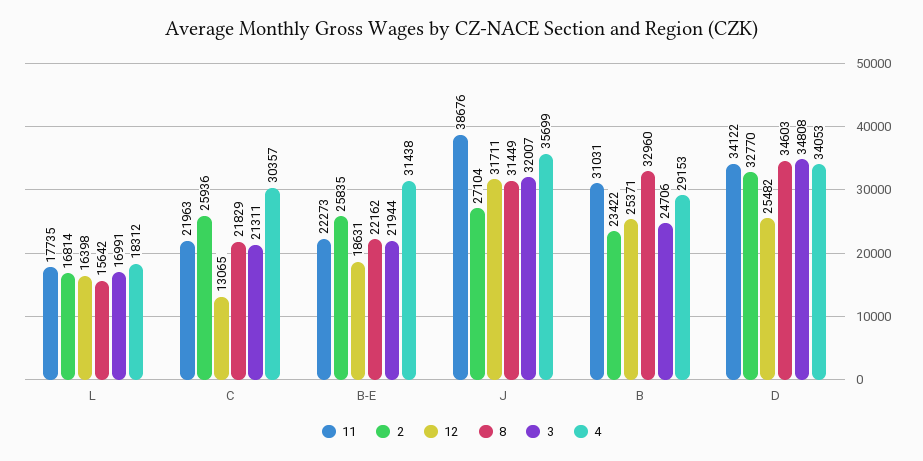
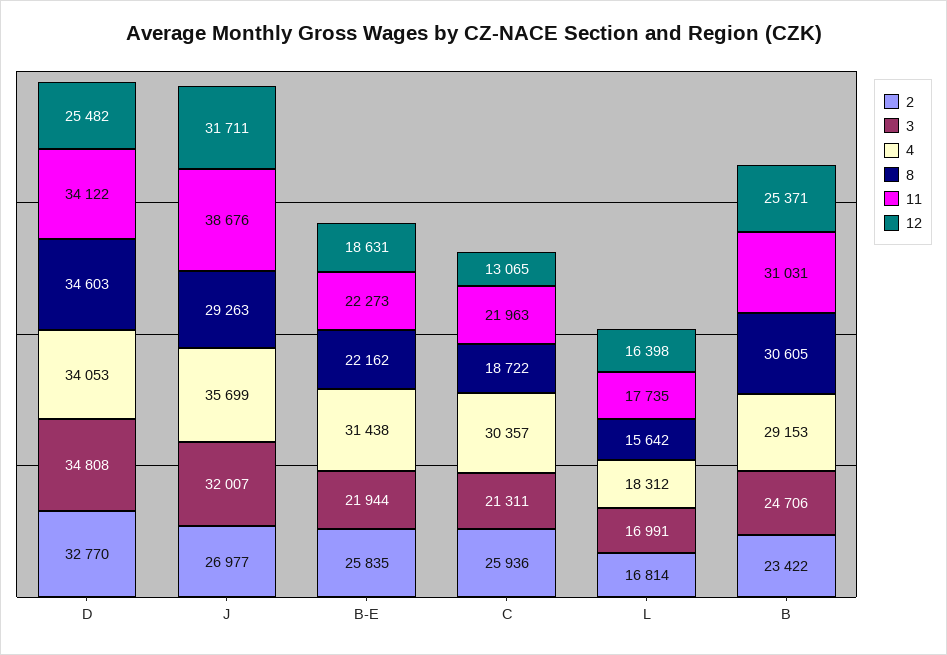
  {
    "11": {
      "L": 17735,
      "C": 21963,
      "B-E": 22273,
      "J": 38676,
      "B": 31031,
      "D": 34122
    },
    "2": {
      "L": 16814,
      "C": 25936,
      "B-E": 25835,
-     "J": 27104,
+     "J": 26977,
      "B": 23422,
      "D": 32770
    },
    "12": {
      "L": 16398,
      "C": 13065,
      "B-E": 18631,
      "J": 31711,
      "B": 25371,
      "D": 25482
    },
    "8": {
      "L": 15642,
-     "C": 21829,
+     "C": 18722,
      "B-E": 22162,
-     "J": 31449,
+     "J": 29263,
-     "B": 32960,
+     "B": 30605,
      "D": 34603
    },
    "3": {
      "L": 16991,
      "C": 21311,
      "B-E": 21944,
      "J": 32007,
      "B": 24706,
      "D": 34808
    },
    "4": {
      "L": 18312,
      "C": 30357,
      "B-E": 31438,
      "J": 35699,
      "B": 29153,
      "D": 34053
    }
  }

